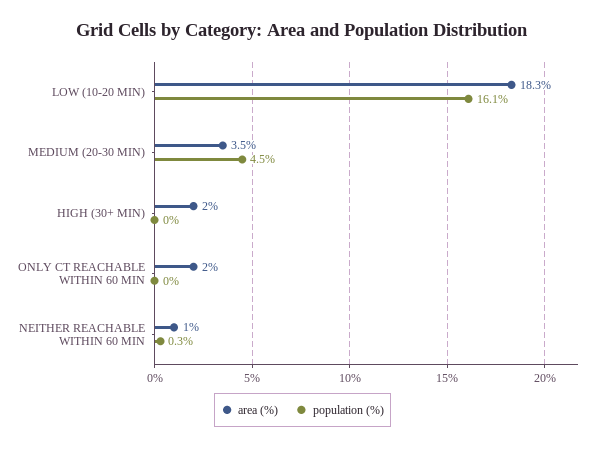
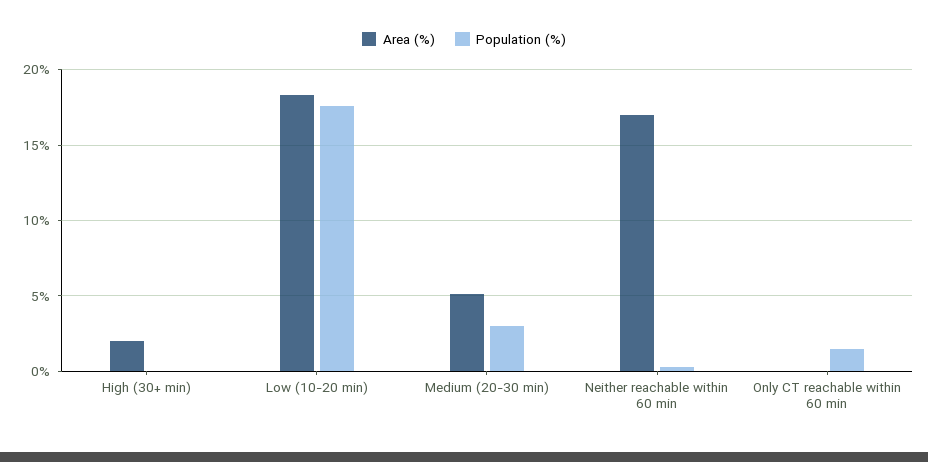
  {
    "area (%)": {
      "LOW (10-20 MIN)": 18.3,
-     "MEDIUM (20-30 MIN)": 3.5,
+     "MEDIUM (20-30 MIN)": 5,
      "HIGH (30+ MIN)": 2,
-     "ONLY CT REACHABLE WITHIN 60 MIN": 2,
+     "ONLY CT REACHABLE WITHIN 60 MIN": 0,
-     "NEITHER REACHABLE WITHIN 60 MIN": 1
+     "NEITHER REACHABLE WITHIN 60 MIN": 17
    },
    "population (%)": {
-     "LOW (10-20 MIN)": 16.1,
+     "LOW (10-20 MIN)": 17.5,
-     "MEDIUM (20-30 MIN)": 4.5,
+     "MEDIUM (20-30 MIN)": 3,
      "HIGH (30+ MIN)": 0,
-     "ONLY CT REACHABLE WITHIN 60 MIN": 0,
+     "ONLY CT REACHABLE WITHIN 60 MIN": 1.5,
      "NEITHER REACHABLE WITHIN 60 MIN": 0.3
    }
  }

